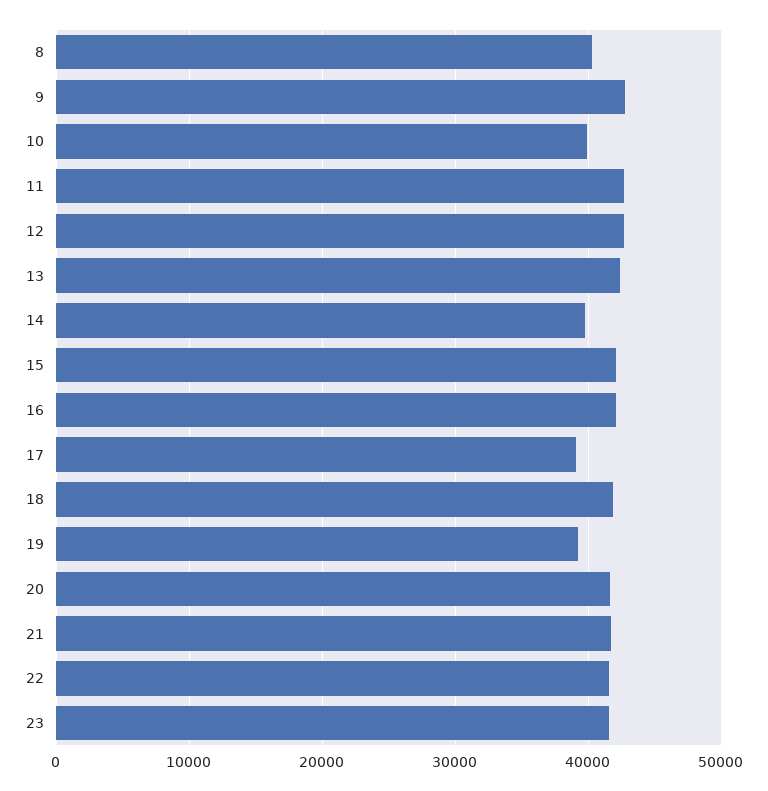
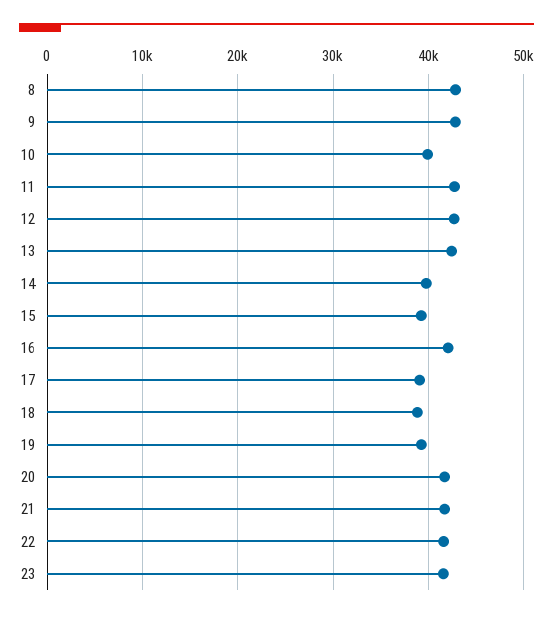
  {
-   "8": 40000,
+   "8": 43000,
    "9": 43000,
    "10": 40000,
    "11": 43000,
    "12": 43000,
    "13": 42000,
    "14": 40000,
-   "15": 42000,
+   "15": 39000,
    "16": 42000,
    "17": 39000,
-   "18": 42000,
+   "18": 39000,
    "19": 39000,
    "20": 42000,
    "21": 42000,
    "22": 42000,
    "23": 42000
  }

